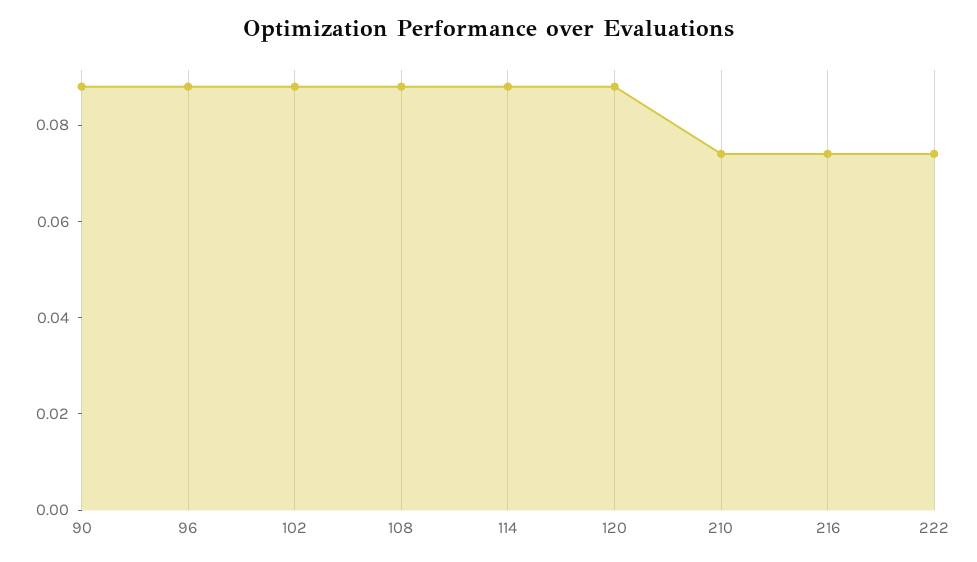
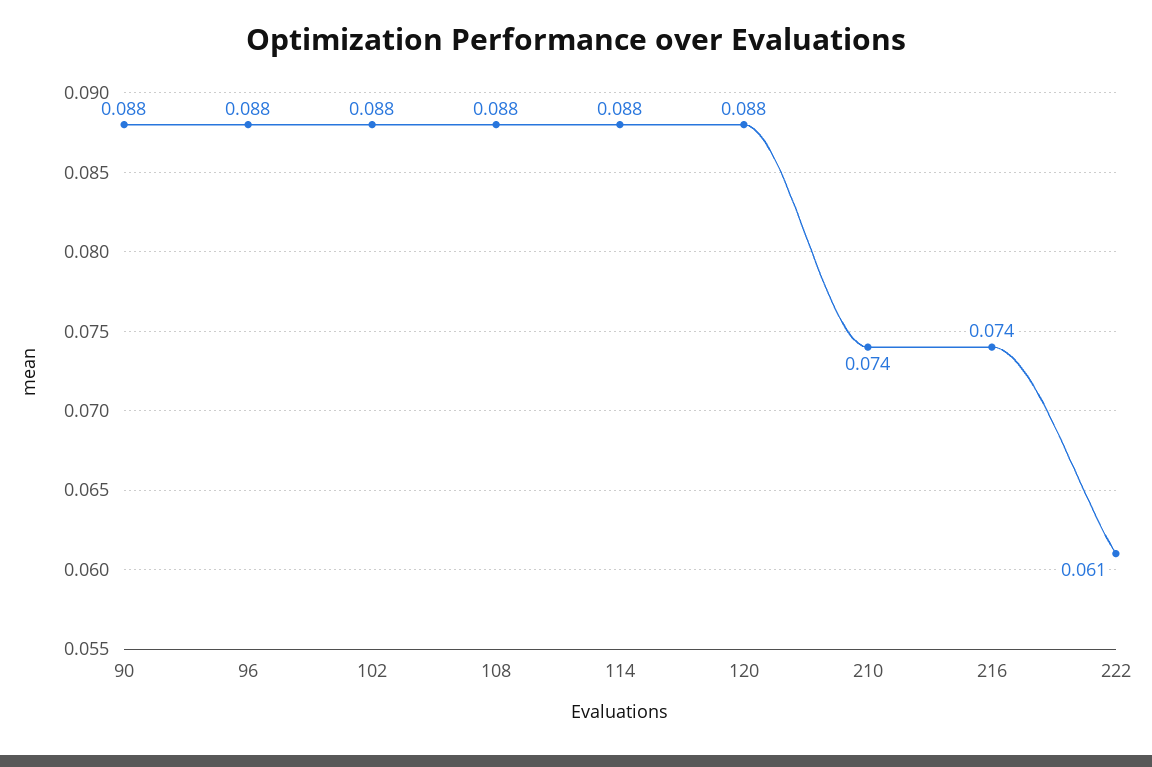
  {
    "90": 0.088,
    "96": 0.088,
    "102": 0.088,
    "108": 0.088,
    "114": 0.088,
    "120": 0.088,
    "210": 0.074,
    "216": 0.074,
-   "222": 0.075
+   "222": 0.061
  }

